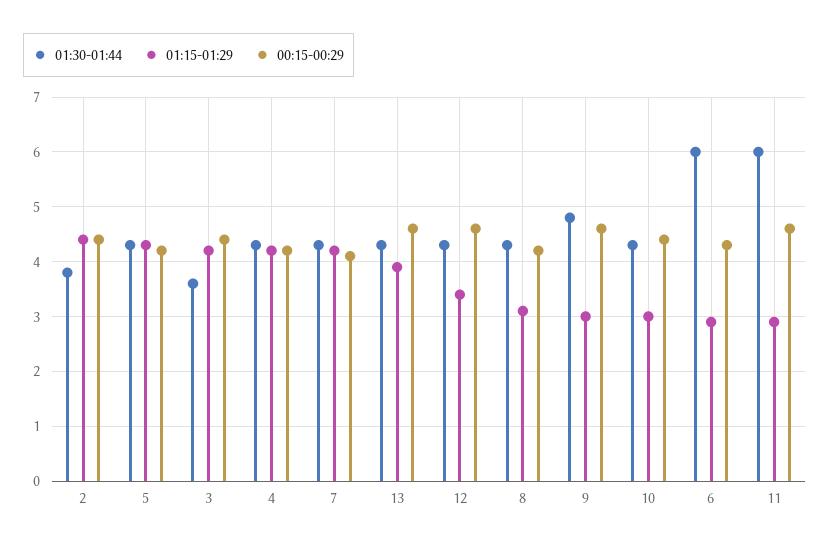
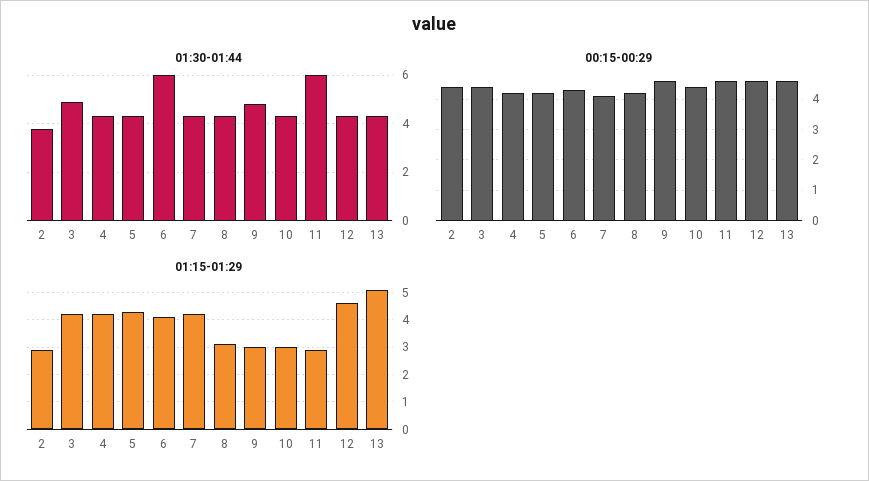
  {
    "01:30-01:44": {
      "2": 4,
      "5": 4.5,
-     "3": 3.5,
+     "3": 5,
      "4": 4.5,
      "7": 4.5,
      "13": 4.5,
      "12": 4.5,
      "8": 4.5,
      "9": 5,
      "10": 4.5,
      "6": 6,
      "11": 6
    },
    "01:15-01:29": {
-     "2": 4.5,
+     "2": 3,
      "5": 4.5,
      "3": 4,
      "4": 4,
      "7": 4,
-     "13": 4,
+     "13": 5,
-     "12": 3.5,
+     "12": 4.5,
      "8": 3,
      "9": 3,
      "10": 3,
-     "6": 3,
+     "6": 4,
      "11": 3
    },
    "00:15-00:29": {
      "2": 4.5,
      "5": 4,
      "3": 4.5,
      "4": 4,
      "7": 4,
      "13": 4.5,
      "12": 4.5,
      "8": 4,
      "9": 4.5,
      "10": 4.5,
      "6": 4.5,
      "11": 4.5
    }
  }

